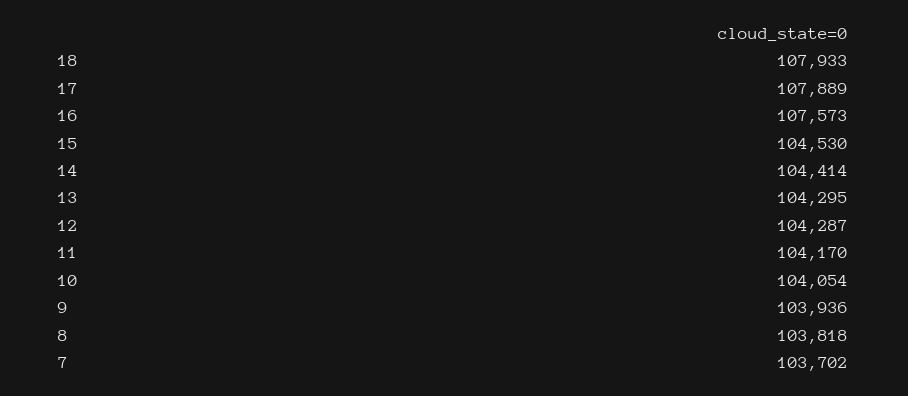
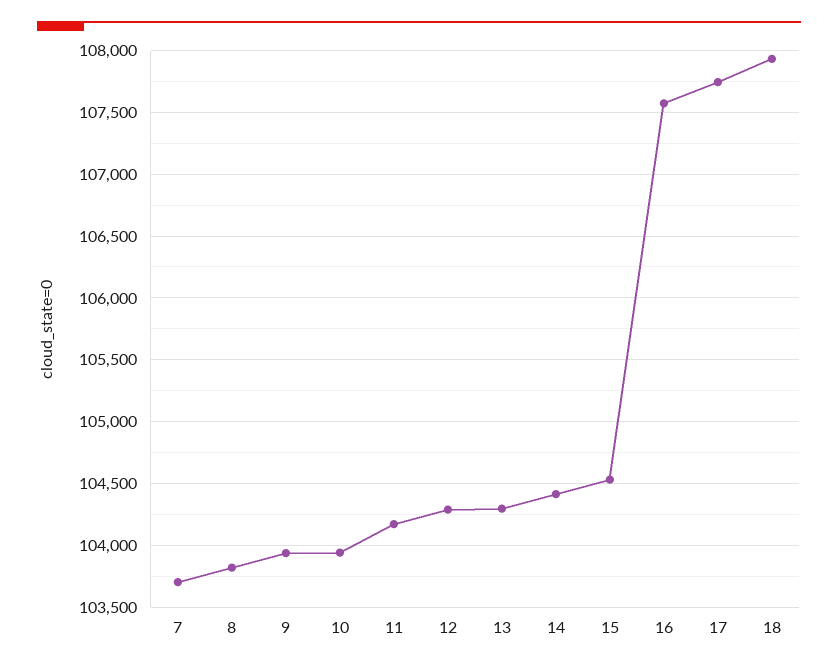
  {
    "18": 107933,
-   "17": 107889,
+   "17": 107750,
    "16": 107573,
    "15": 104530,
    "14": 104414,
    "13": 104295,
    "12": 104287,
    "11": 104170,
-   "10": 104054,
+   "10": 103950,
    "9": 103936,
    "8": 103818,
    "7": 103702
  }

